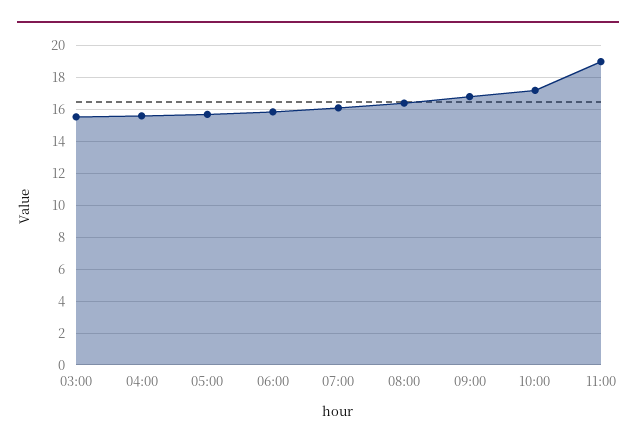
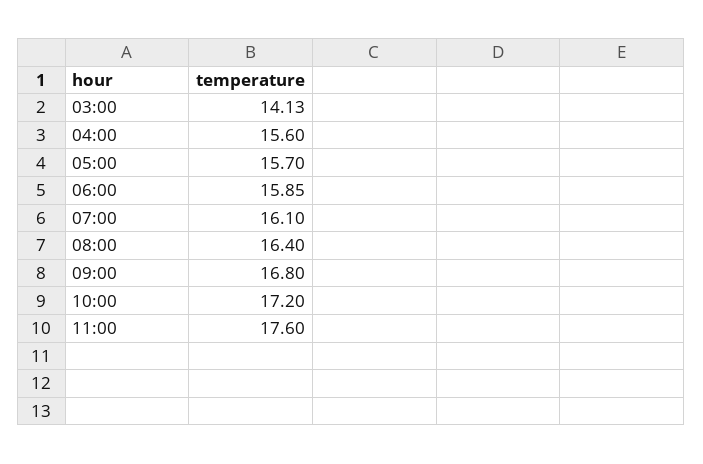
  {
-   "03:00": 15.5,
+   "03:00": 14.13,
    "04:00": 15.6,
    "05:00": 15.7,
    "06:00": 15.85,
    "07:00": 16.1,
    "08:00": 16.4,
    "09:00": 16.8,
    "10:00": 17.2,
-   "11:00": 19
+   "11:00": 17.6
  }

